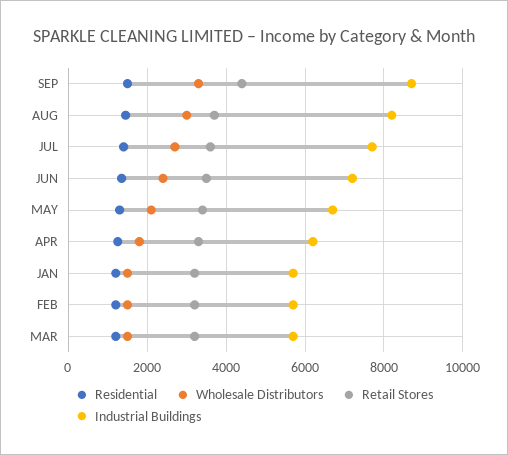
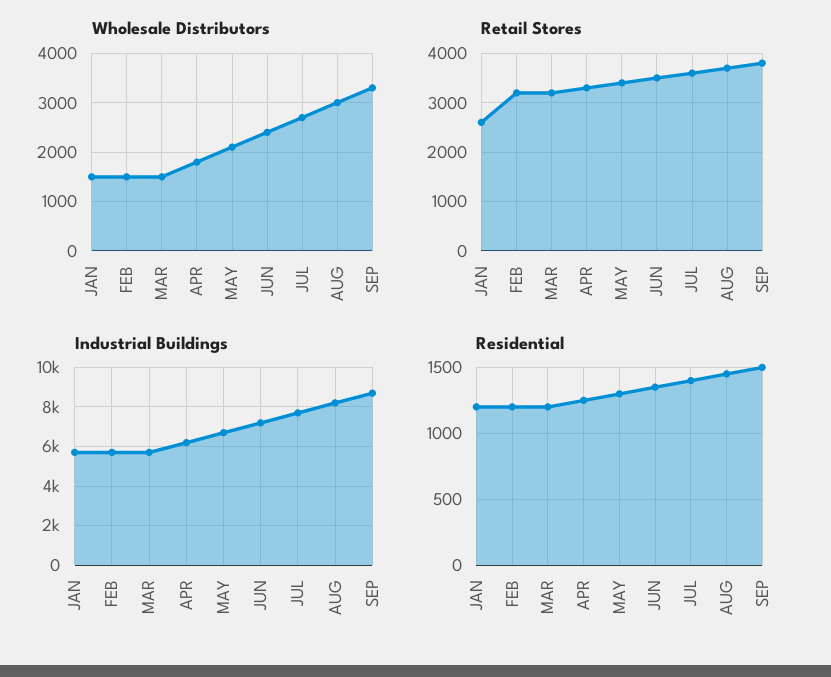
  {
    "Residential": {
      "SEP": 1500,
      "AUG": 1450,
      "JUL": 1400,
      "JUN": 1350,
      "MAY": 1300,
      "APR": 1250,
      "JAN": 1200,
      "FEB": 1200,
      "MAR": 1200
    },
    "Wholesale Distributors": {
      "SEP": 3400,
      "AUG": 3000,
      "JUL": 2800,
      "JUN": 2400,
      "MAY": 2200,
      "APR": 1800,
      "JAN": 1600,
      "FEB": 1600,
      "MAR": 1600
    },
    "Retail Stores": {
-     "SEP": 4400,
+     "SEP": 3800,
      "AUG": 3800,
      "JUL": 3600,
      "JUN": 3600,
      "MAY": 3400,
      "APR": 3400,
-     "JAN": 3200,
+     "JAN": 2600,
      "FEB": 3200,
      "MAR": 3200
    },
    "Industrial Buildings": {
      "SEP": 8800,
      "AUG": 8200,
      "JUL": 7800,
      "JUN": 7200,
      "MAY": 6800,
      "APR": 6200,
      "JAN": 5800,
      "FEB": 5800,
      "MAR": 5800
    }
  }

